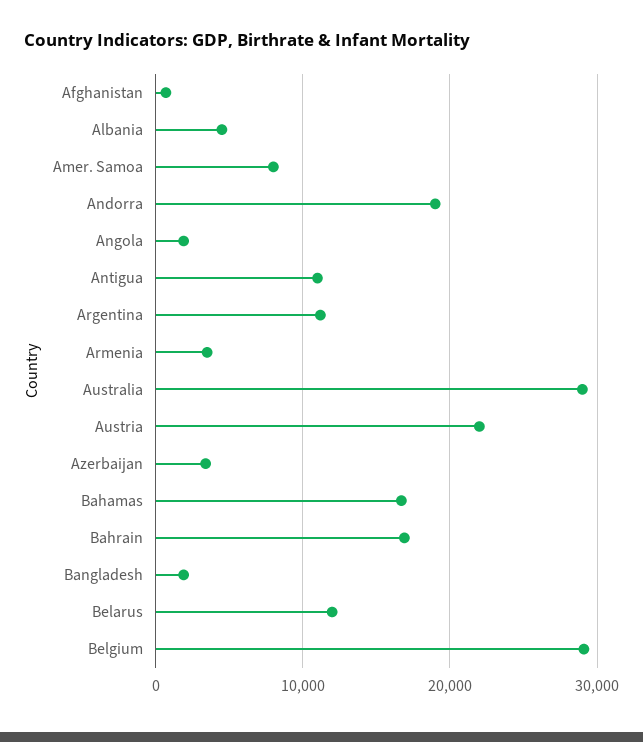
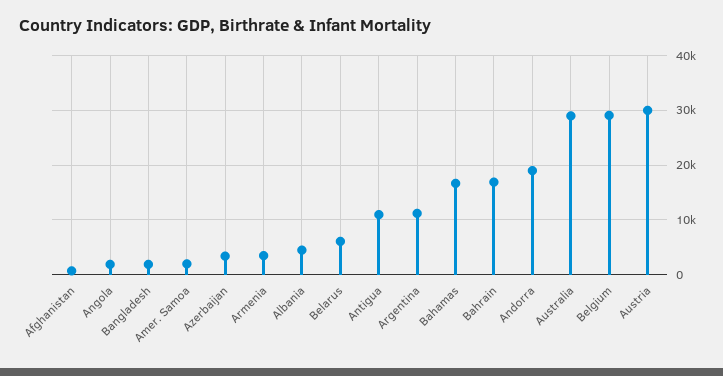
  {
    "Afghanistan": 1000,
    "Albania": 5000,
-   "Amer. Samoa": 8000,
+   "Amer. Samoa": 2000,
    "Andorra": 19000,
    "Angola": 2000,
    "Antigua": 11000,
    "Argentina": 11000,
    "Armenia": 4000,
    "Australia": 29000,
-   "Austria": 22000,
+   "Austria": 30000,
    "Azerbaijan": 3000,
    "Bahamas": 17000,
    "Bahrain": 17000,
    "Bangladesh": 2000,
-   "Belarus": 12000,
+   "Belarus": 6000,
    "Belgium": 29000
  }

